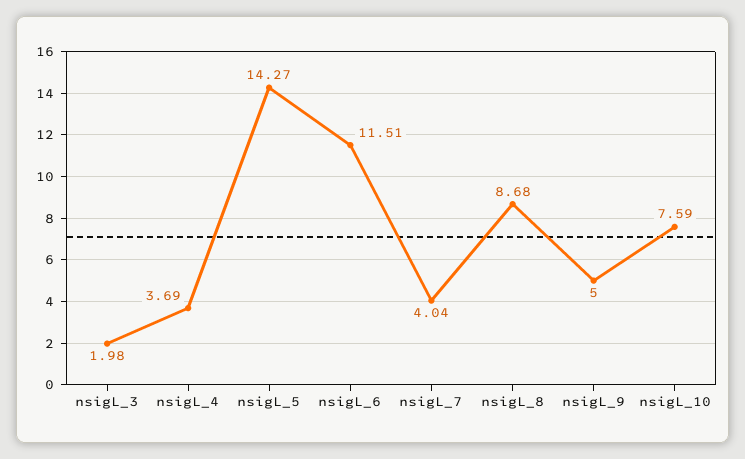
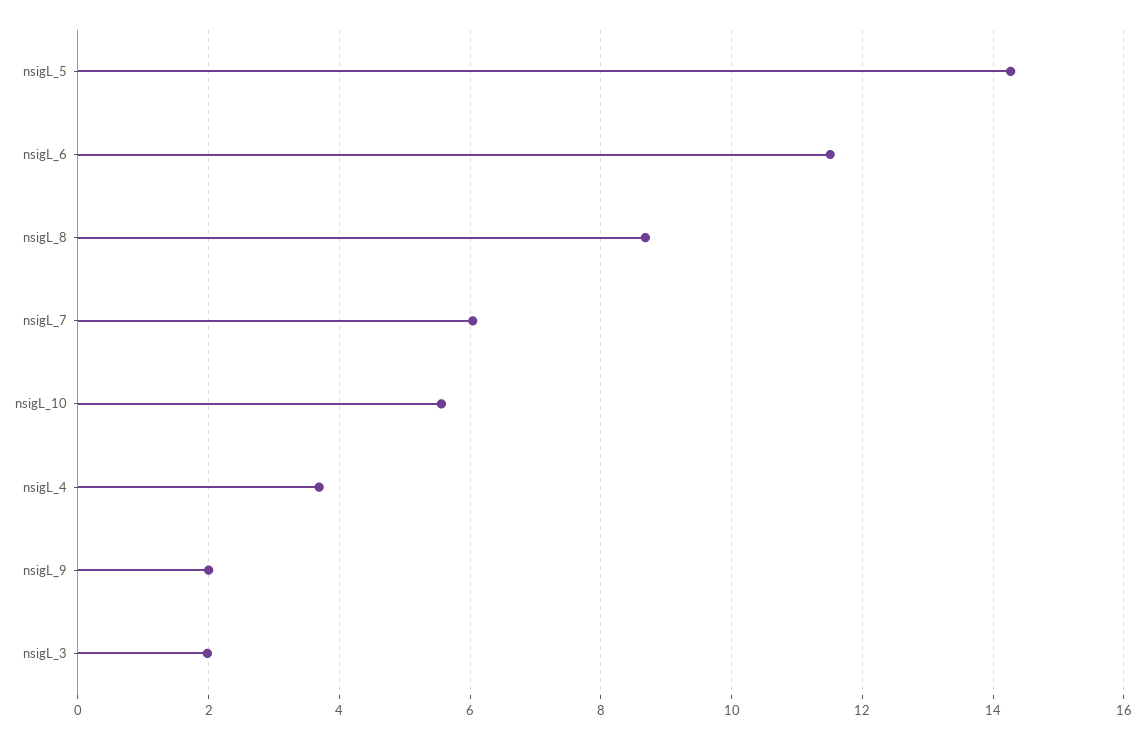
  {
    "nsigL_3": 1.98,
    "nsigL_4": 3.69,
    "nsigL_5": 14.27,
    "nsigL_6": 11.51,
-   "nsigL_7": 4.04,
+   "nsigL_7": 6,
    "nsigL_8": 8.68,
-   "nsigL_9": 5,
+   "nsigL_9": 2,
-   "nsigL_10": 7.59
+   "nsigL_10": 5.6
  }

